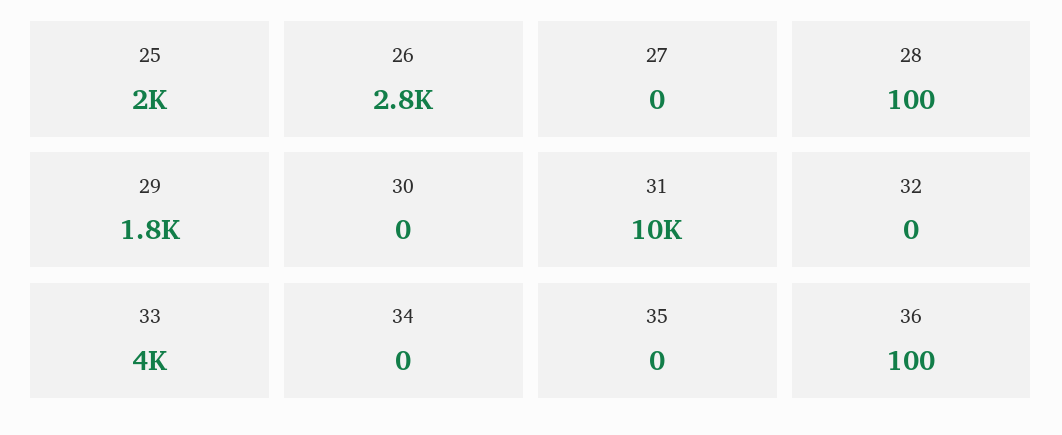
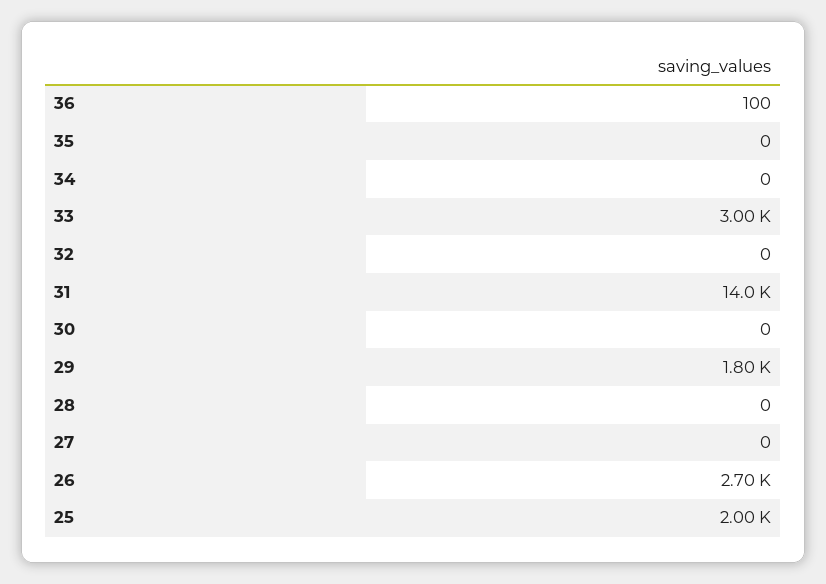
  {
    "25": 2000,
-   "26": 2800,
+   "26": 2700,
    "27": 0,
-   "28": 100,
+   "28": 0,
    "29": 1800,
    "30": 0,
-   "31": 10000,
+   "31": 14000,
    "32": 0,
-   "33": 4000,
+   "33": 3000,
    "34": 0,
    "35": 0,
    "36": 100
  }

